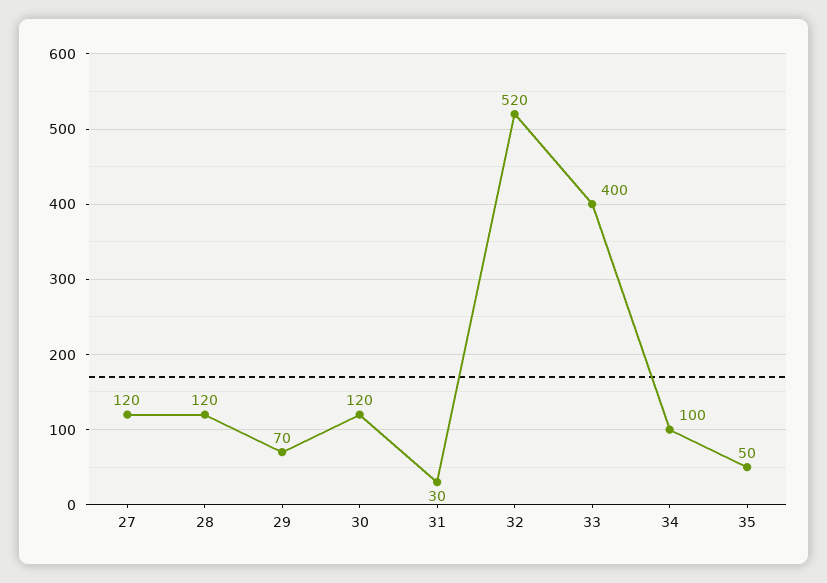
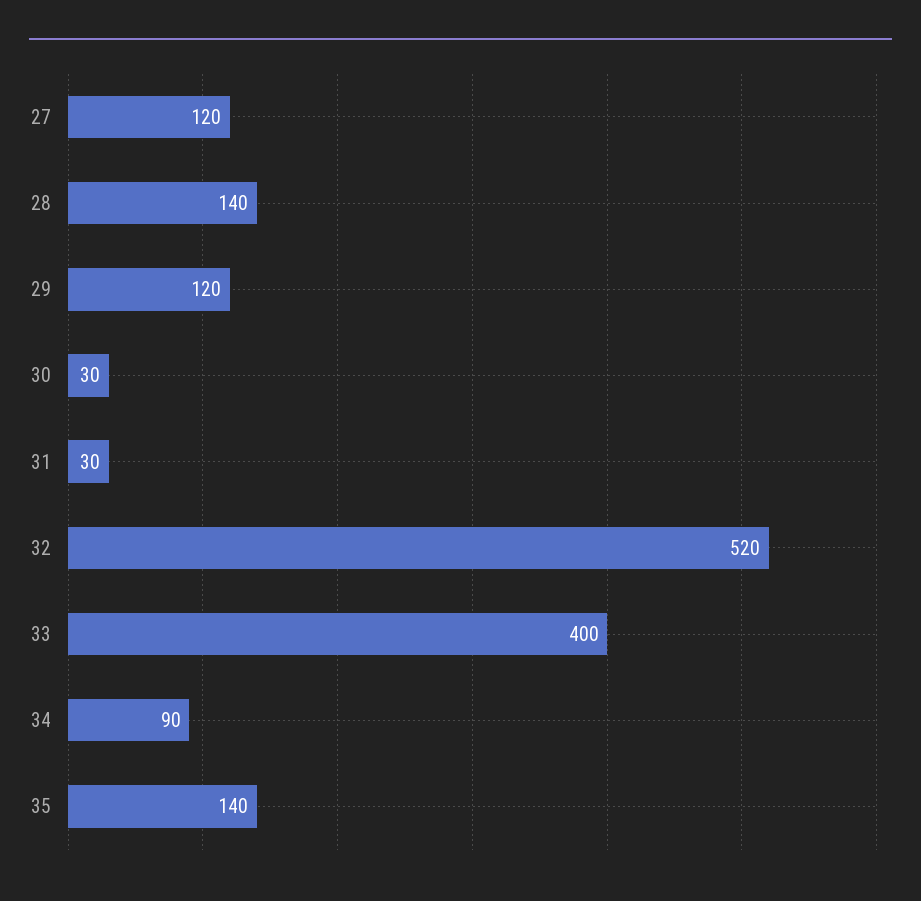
  {
    "27": 120,
-   "28": 120,
+   "28": 140,
-   "29": 70,
+   "29": 120,
-   "30": 120,
+   "30": 30,
    "31": 30,
    "32": 520,
    "33": 400,
-   "34": 100,
+   "34": 90,
-   "35": 50
+   "35": 140
  }

